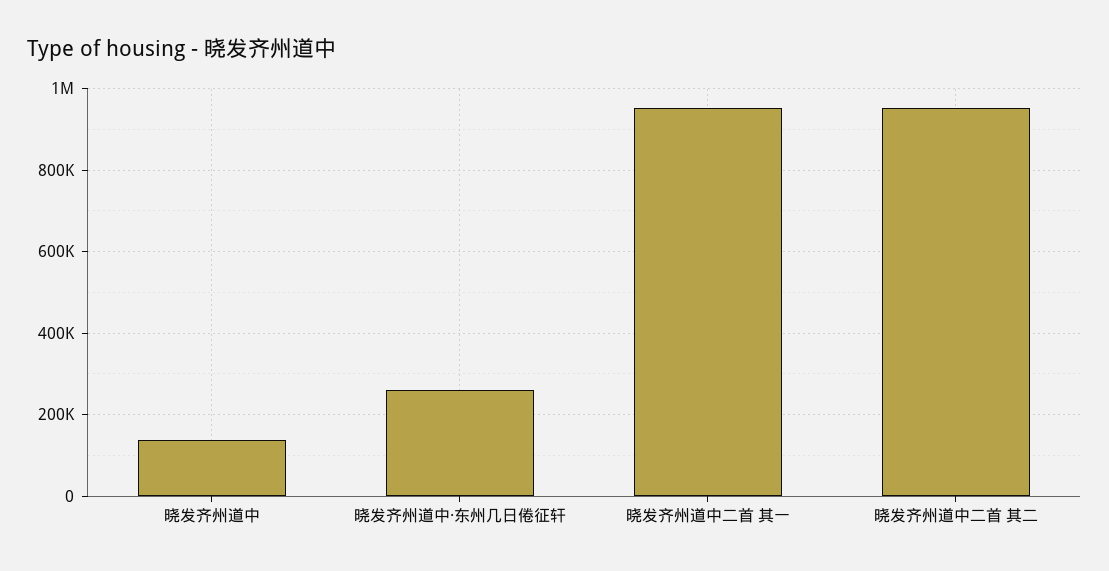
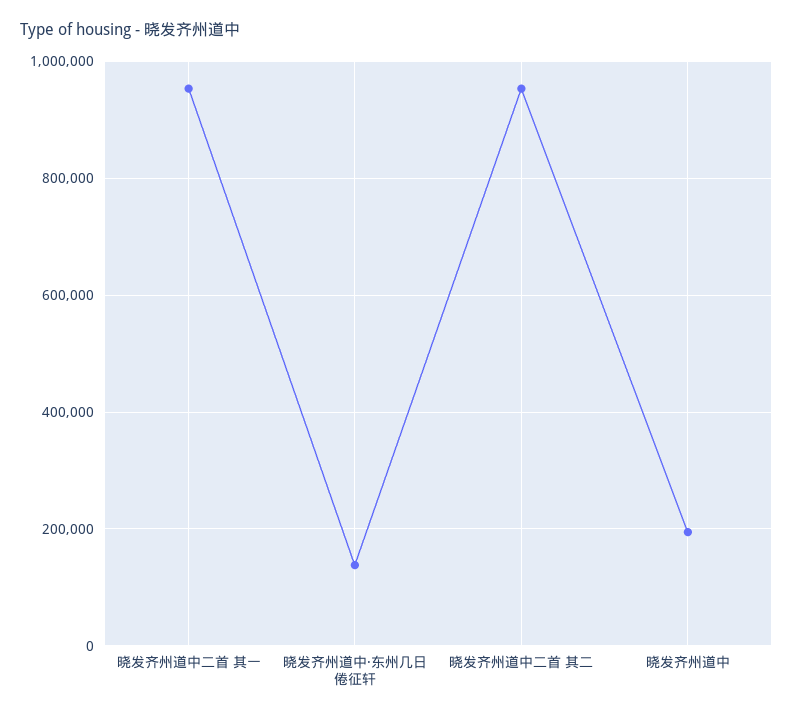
  {
-   "晓发齐州道中": 140000,
+   "晓发齐州道中": 200000,
-   "晓发齐州道中·东州几日倦征轩": 260000,
+   "晓发齐州道中·东州几日倦征轩": 140000,
    "晓发齐州道中二首 其一": 960000,
    "晓发齐州道中二首 其二": 960000
  }

